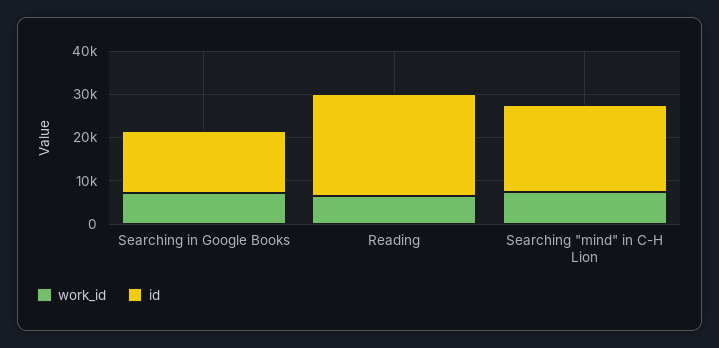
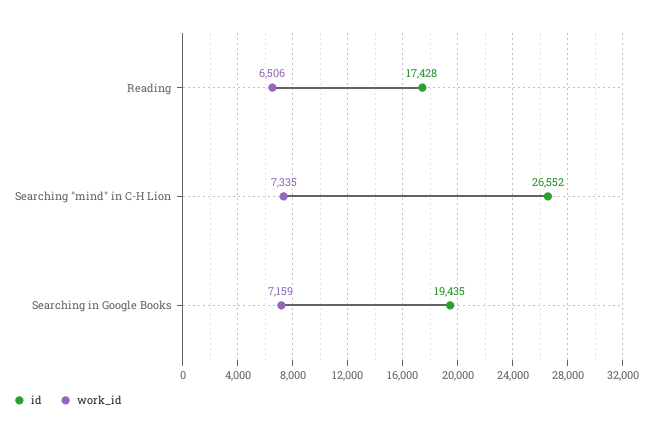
  {
    "work_id": {
      "Searching in Google Books": 7159,
      "Reading": 6506,
      "Searching \"mind\" in C-H Lion": 7335
    },
    "id": {
-     "Searching in Google Books": 14000,
+     "Searching in Google Books": 19435,
-     "Reading": 24000,
+     "Reading": 17428,
-     "Searching \"mind\" in C-H Lion": 20000
+     "Searching \"mind\" in C-H Lion": 26552
    }
  }

